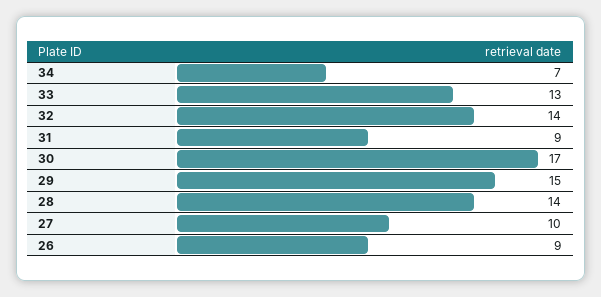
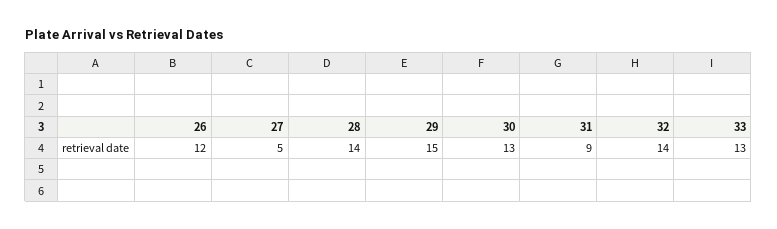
  {
-   "34": 7,
    "33": 13,
    "32": 14,
    "31": 9,
-   "30": 17,
+   "30": 13,
    "29": 15,
    "28": 14,
-   "27": 10,
+   "27": 5,
-   "26": 9
+   "26": 12
  }

